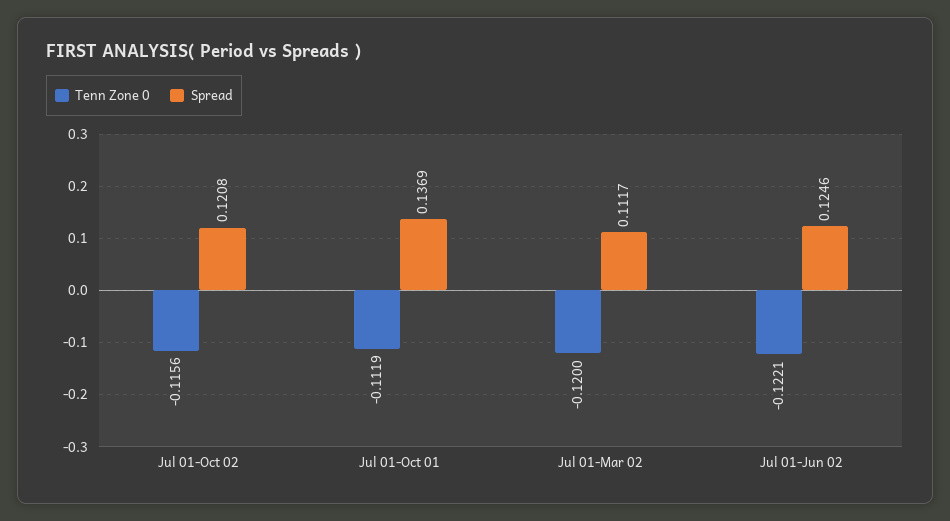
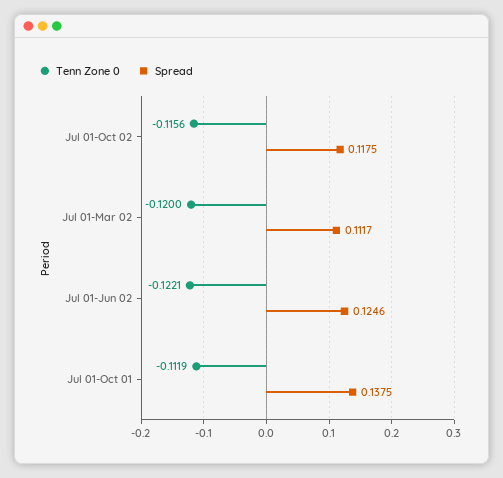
  {
    "Tenn Zone 0": {
      "Jul 01-Oct 02": -0.1156,
      "Jul 01-Oct 01": -0.1119,
      "Jul 01-Mar 02": -0.12,
      "Jul 01-Jun 02": -0.1221
    },
    "Spread": {
-     "Jul 01-Oct 02": 0.1208,
+     "Jul 01-Oct 02": 0.1175,
-     "Jul 01-Oct 01": 0.1369,
+     "Jul 01-Oct 01": 0.1375,
      "Jul 01-Mar 02": 0.1117,
      "Jul 01-Jun 02": 0.1246
    }
  }

